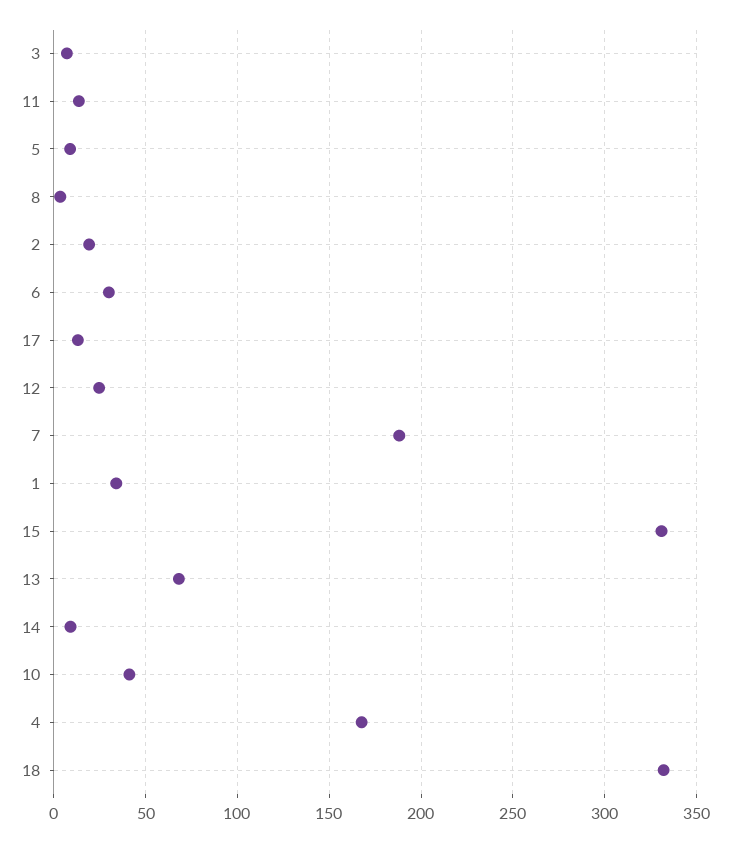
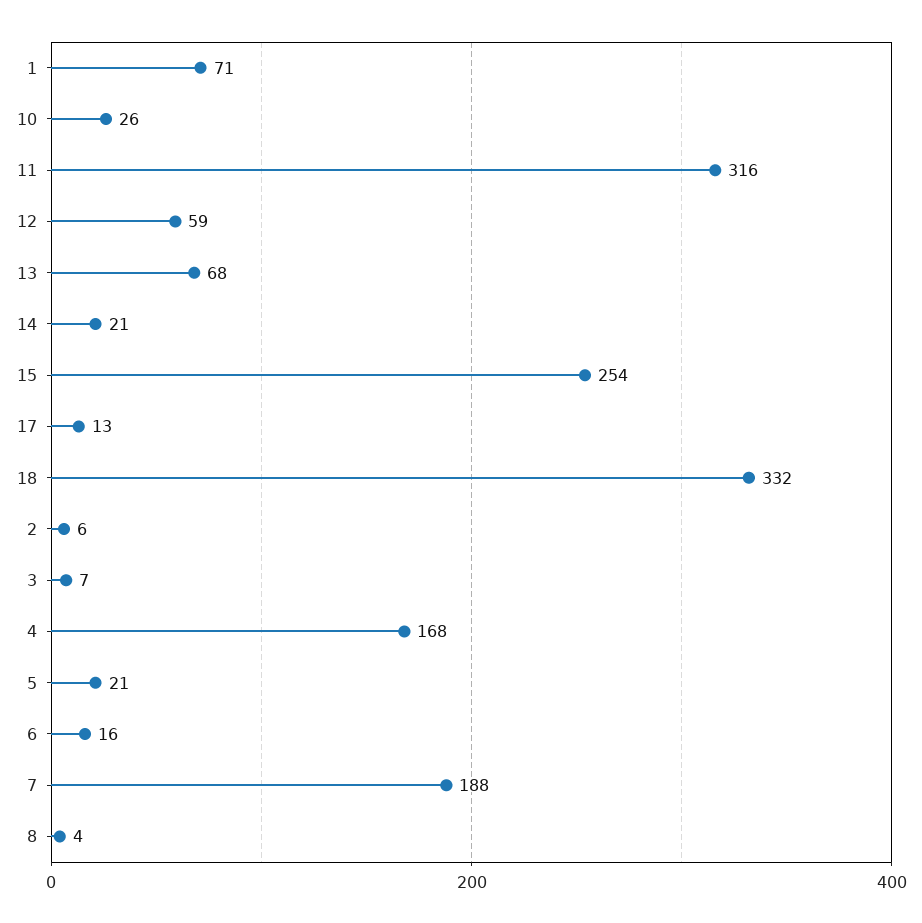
  {
    "3": 7,
-   "11": 15,
+   "11": 316,
-   "5": 10,
+   "5": 21,
    "8": 4,
-   "2": 20,
+   "2": 6,
-   "6": 30,
+   "6": 16,
    "17": 13,
-   "12": 25,
+   "12": 59,
    "7": 188,
-   "1": 35,
+   "1": 71,
-   "15": 330,
+   "15": 254,
    "13": 68,
-   "14": 10,
+   "14": 21,
-   "10": 40,
+   "10": 26,
    "4": 168,
    "18": 332
  }

